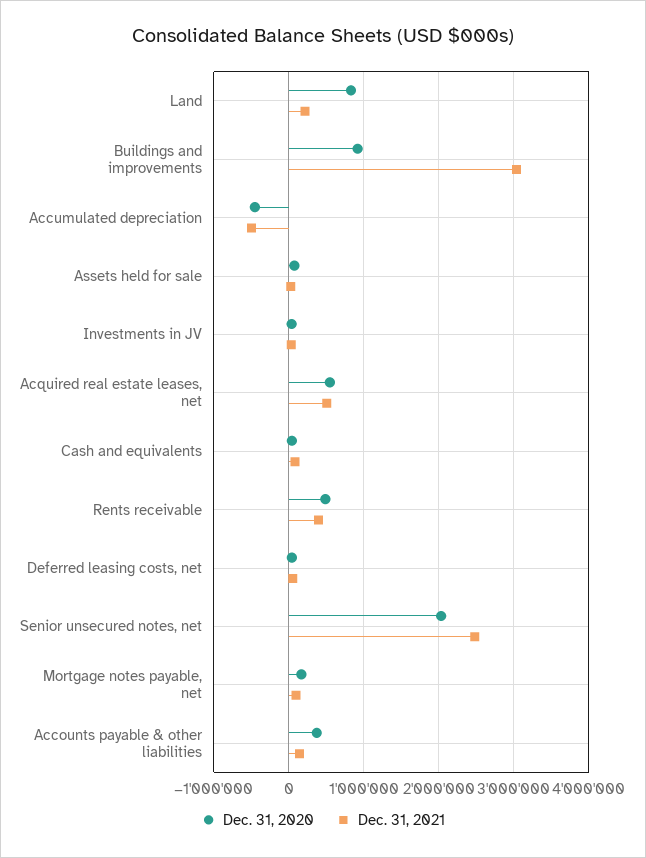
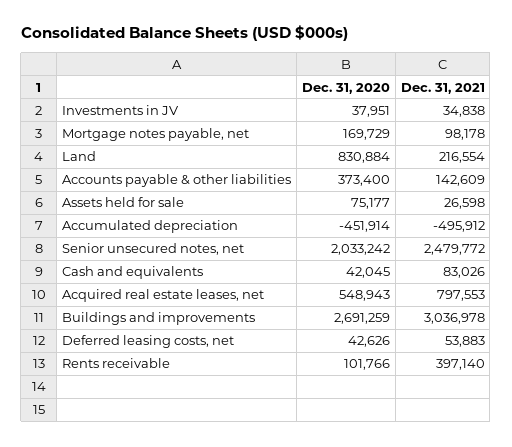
  {
    "Dec. 31, 2020": {
      "Land": 830884,
-     "Buildings and improvements": 900000,
+     "Buildings and improvements": 2691259,
      "Accumulated depreciation": -451914,
      "Assets held for sale": 75177,
      "Investments in JV": 37951,
      "Acquired real estate leases, net": 548943,
      "Cash and equivalents": 42045,
-     "Rents receivable": 500000,
+     "Rents receivable": 101766,
      "Deferred leasing costs, net": 42626,
      "Senior unsecured notes, net": 2033242,
      "Mortgage notes payable, net": 169729,
      "Accounts payable & other liabilities": 373400
    },
    "Dec. 31, 2021": {
      "Land": 216554,
      "Buildings and improvements": 3036978,
      "Accumulated depreciation": -495912,
      "Assets held for sale": 26598,
      "Investments in JV": 34838,
-     "Acquired real estate leases, net": 500000,
+     "Acquired real estate leases, net": 797553,
      "Cash and equivalents": 83026,
      "Rents receivable": 397140,
      "Deferred leasing costs, net": 53883,
      "Senior unsecured notes, net": 2479772,
      "Mortgage notes payable, net": 98178,
      "Accounts payable & other liabilities": 142609
    }
  }

